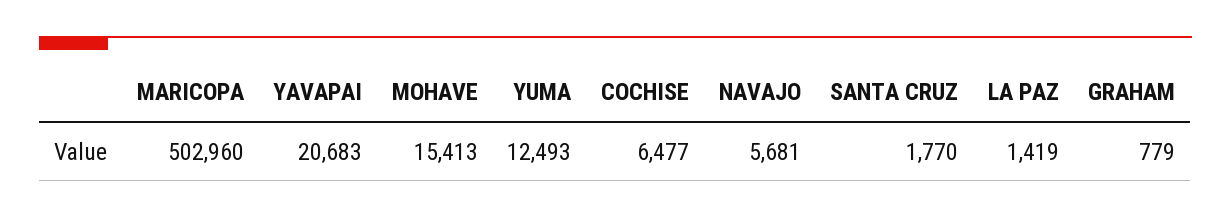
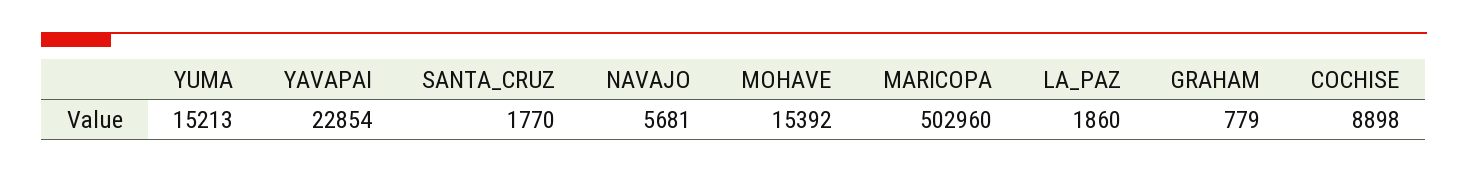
  {
    "MARICOPA": 502960,
-   "YAVAPAI": 20683,
+   "YAVAPAI": 22854,
-   "MOHAVE": 15413,
+   "MOHAVE": 15392,
-   "YUMA": 12493,
+   "YUMA": 15213,
-   "COCHISE": 6477,
+   "COCHISE": 8898,
    "NAVAJO": 5681,
    "SANTA CRUZ": 1770,
-   "LA PAZ": 1419,
+   "LA PAZ": 1860,
    "GRAHAM": 779
  }

